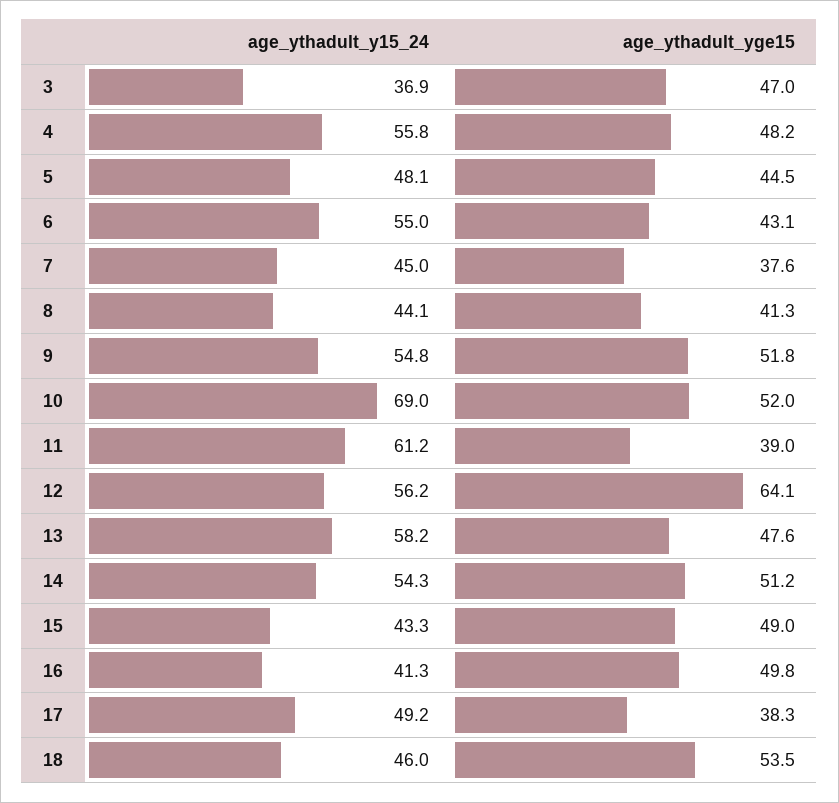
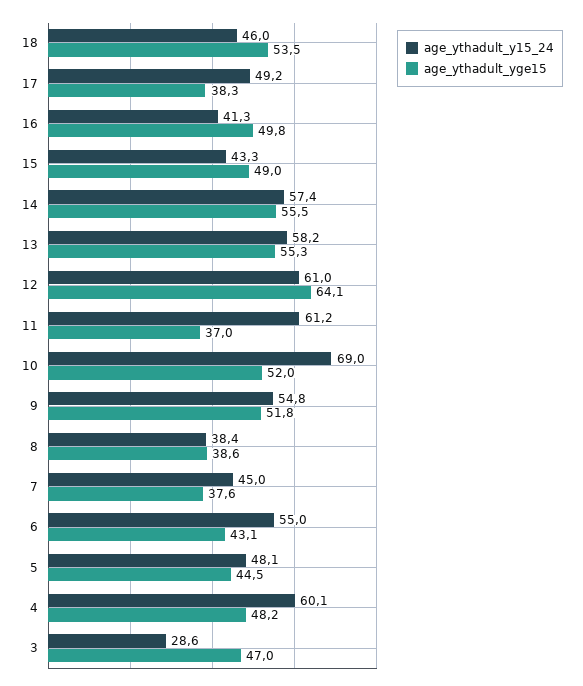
  {
    "age_ythadult_y15_24": {
-     "3": 36.9,
+     "3": 28.6,
-     "4": 55.8,
+     "4": 60.1,
      "5": 48.1,
      "6": 55,
      "7": 45,
-     "8": 44.1,
+     "8": 38.4,
      "9": 54.8,
      "10": 69,
      "11": 61.2,
-     "12": 56.2,
+     "12": 61,
      "13": 58.2,
-     "14": 54.3,
+     "14": 57.4,
      "15": 43.3,
      "16": 41.3,
      "17": 49.2,
      "18": 46
    },
    "age_ythadult_yge15": {
      "3": 47,
      "4": 48.2,
      "5": 44.5,
      "6": 43.1,
      "7": 37.6,
-     "8": 41.3,
+     "8": 38.6,
      "9": 51.8,
      "10": 52,
-     "11": 39,
+     "11": 37,
      "12": 64.1,
-     "13": 47.6,
+     "13": 55.3,
-     "14": 51.2,
+     "14": 55.5,
      "15": 49,
      "16": 49.8,
      "17": 38.3,
      "18": 53.5
    }
  }

